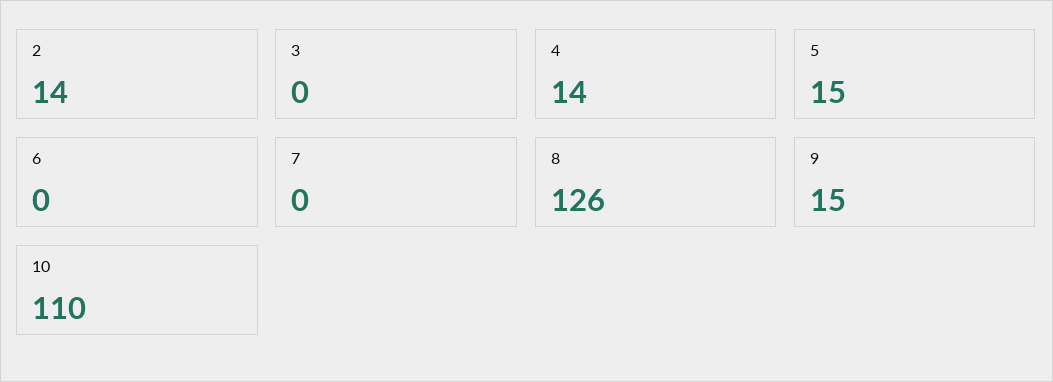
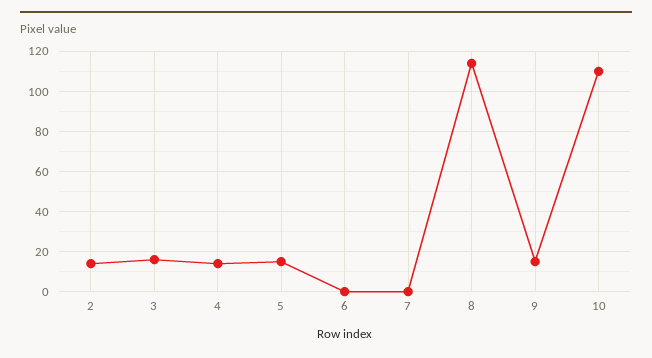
  {
    "2": 14,
-   "3": 0,
+   "3": 15,
    "4": 14,
    "5": 15,
    "6": 0,
    "7": 0,
-   "8": 126,
+   "8": 115,
    "9": 15,
    "10": 110
  }

